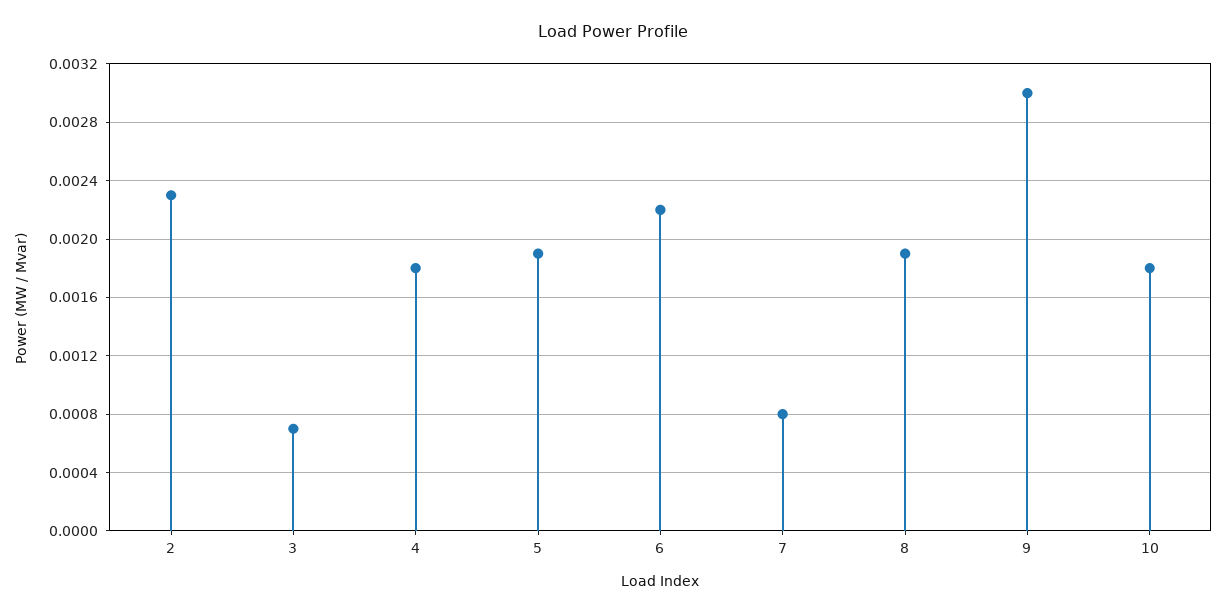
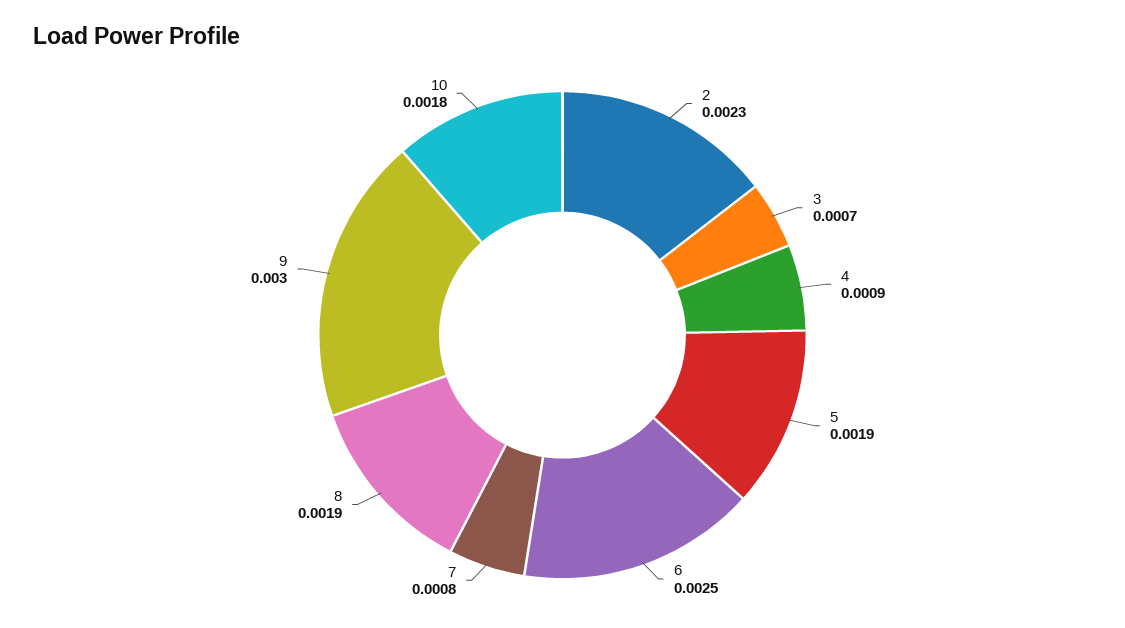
  {
    "2": 0.0023,
    "3": 0.0007,
-   "4": 0.0018,
+   "4": 0.0009,
    "5": 0.0019,
-   "6": 0.0022,
+   "6": 0.0025,
    "7": 0.0008,
    "8": 0.0019,
    "9": 0.003,
    "10": 0.0018
  }

